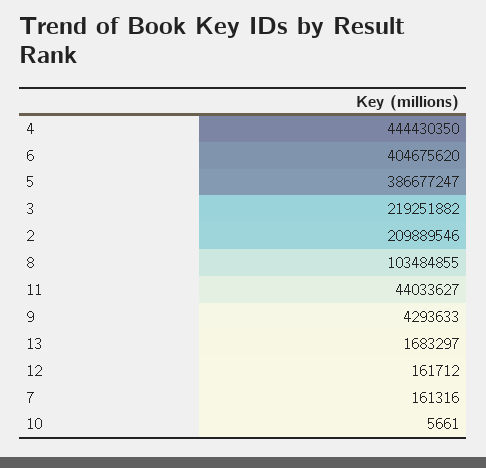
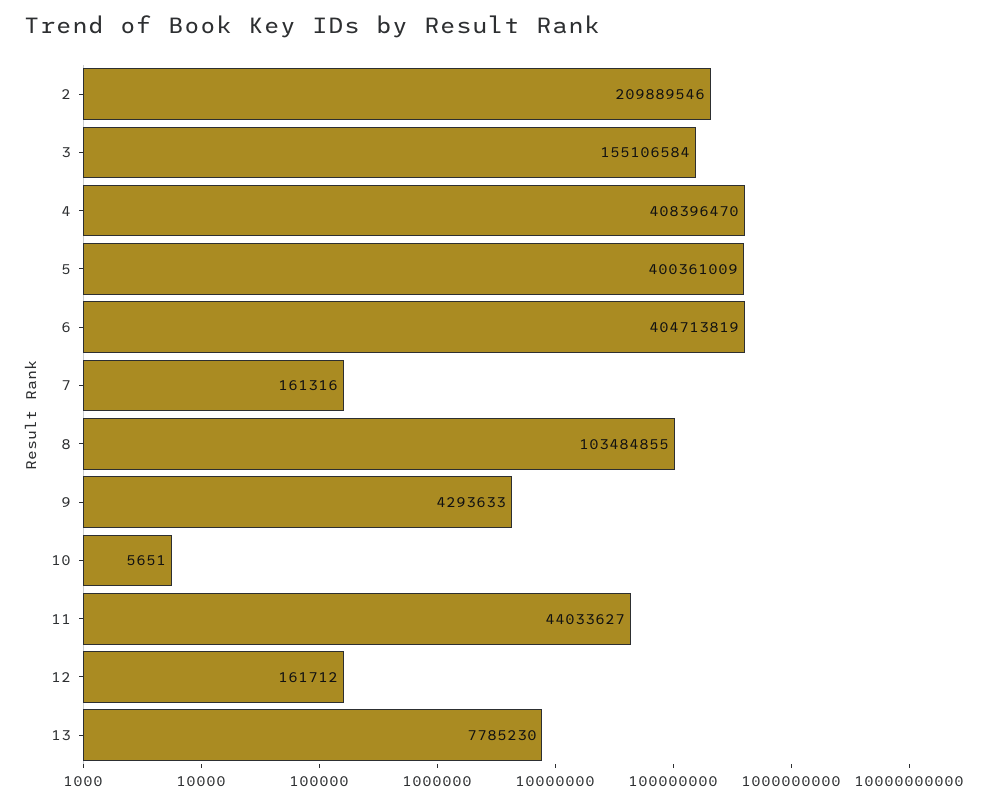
  {
-   "4": 444430350,
+   "4": 408396470,
-   "6": 404675620,
+   "6": 404713819,
-   "5": 386677247,
+   "5": 400361009,
-   "3": 219251882,
+   "3": 155106584,
    "2": 209889546,
    "8": 103484855,
    "11": 44033627,
    "9": 4293633,
-   "13": 1683297,
+   "13": 7785230,
    "12": 161712,
    "7": 161316,
-   "10": 5661
+   "10": 5651
  }

